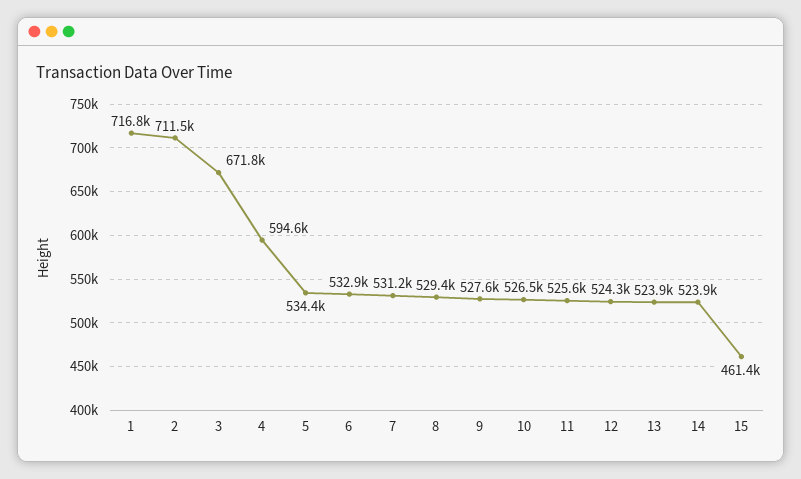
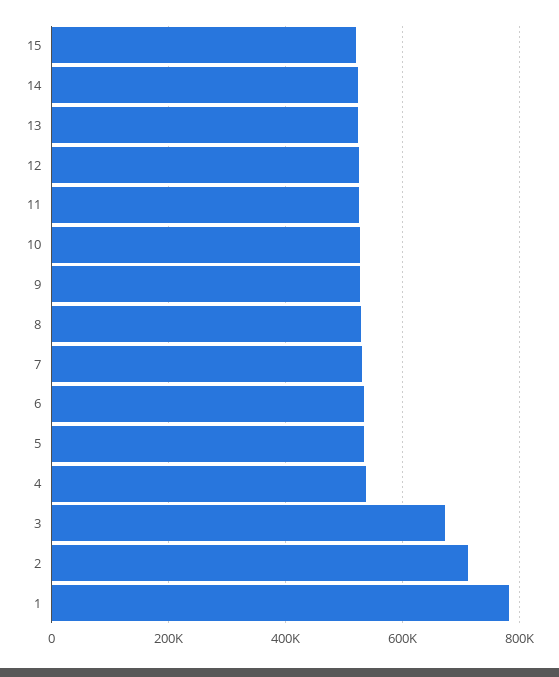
  {
-   "1": 716800,
+   "1": 780000,
    "2": 711500,
    "3": 671800,
-   "4": 594600,
+   "4": 540000,
    "5": 534400,
    "6": 532900,
    "7": 531200,
    "8": 529400,
    "9": 527600,
    "10": 526500,
    "11": 525600,
    "12": 524300,
    "13": 523900,
    "14": 523900,
-   "15": 461400
+   "15": 520000
  }

